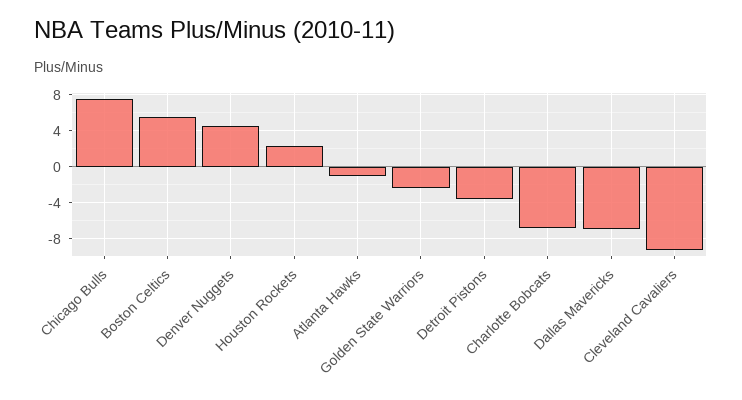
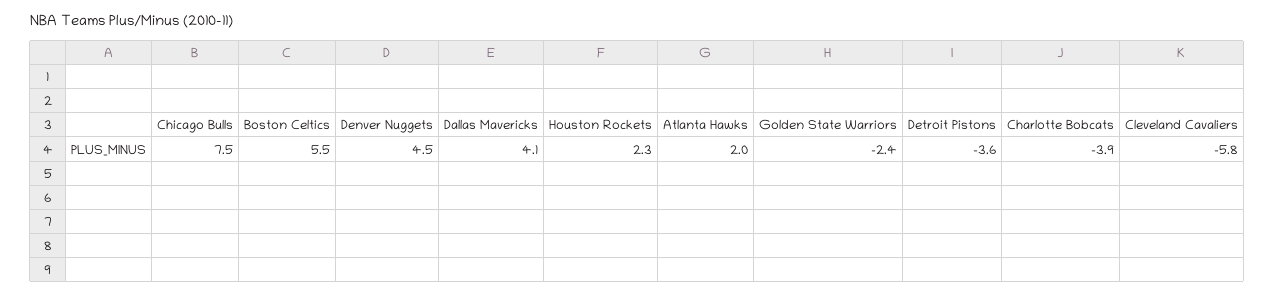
  {
    "Chicago Bulls": 7.5,
    "Boston Celtics": 5.5,
    "Denver Nuggets": 4.5,
    "Houston Rockets": 2.3,
-   "Atlanta Hawks": -1,
+   "Atlanta Hawks": 2,
    "Golden State Warriors": -2.4,
    "Detroit Pistons": -3.6,
-   "Charlotte Bobcats": -7,
+   "Charlotte Bobcats": -3.9,
-   "Dallas Mavericks": -7,
+   "Dallas Mavericks": 4.1,
-   "Cleveland Cavaliers": -9
+   "Cleveland Cavaliers": -5.8
  }

